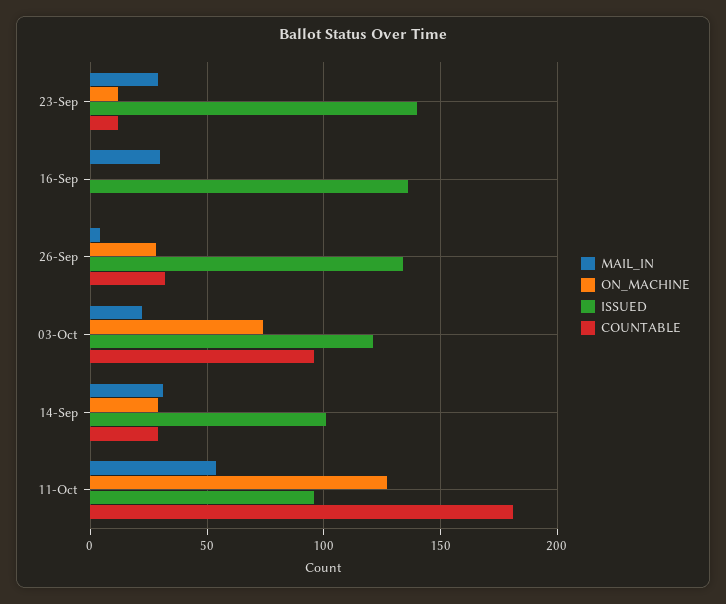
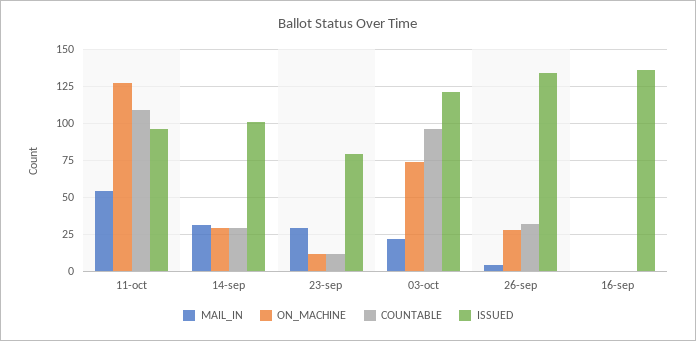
  {
    "MAIL_IN": {
      "23-Sep": 30,
-     "16-Sep": 30,
+     "16-Sep": 0,
      "26-Sep": 5,
      "03-Oct": 20,
      "14-Sep": 30,
      "11-Oct": 55
    },
    "ON_MACHINE": {
      "23-Sep": 10,
      "16-Sep": 0,
      "26-Sep": 30,
      "03-Oct": 75,
      "14-Sep": 30,
      "11-Oct": 125
    },
    "ISSUED": {
-     "23-Sep": 140,
+     "23-Sep": 80,
      "16-Sep": 135,
      "26-Sep": 135,
      "03-Oct": 120,
      "14-Sep": 100,
      "11-Oct": 95
    },
    "COUNTABLE": {
      "23-Sep": 10,
      "16-Sep": 0,
      "26-Sep": 30,
      "03-Oct": 95,
      "14-Sep": 30,
-     "11-Oct": 180
+     "11-Oct": 110
    }
  }

